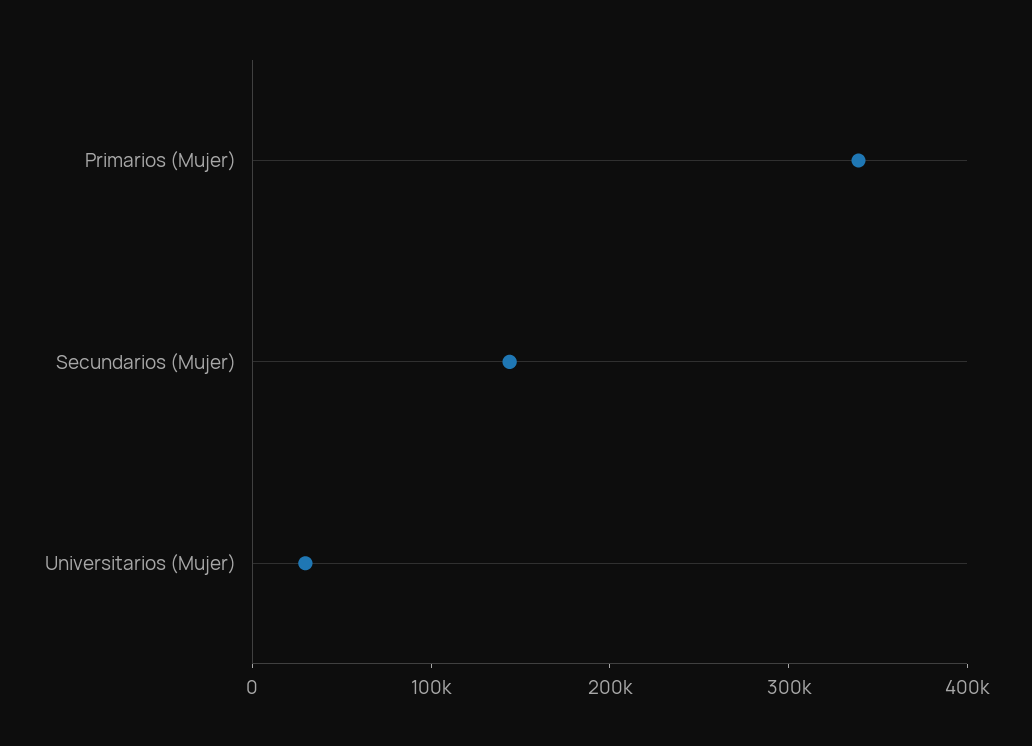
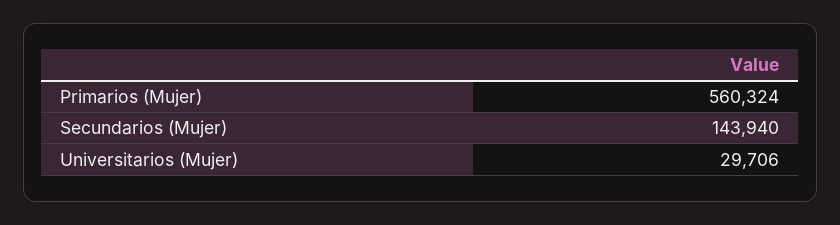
  {
-   "Primarios (Mujer)": 340000,
+   "Primarios (Mujer)": 560324,
    "Secundarios (Mujer)": 143940,
    "Universitarios (Mujer)": 29706
  }

